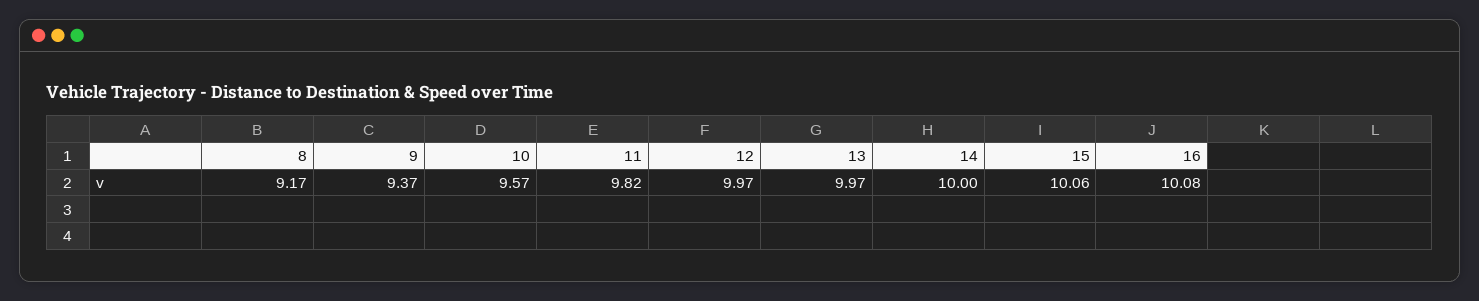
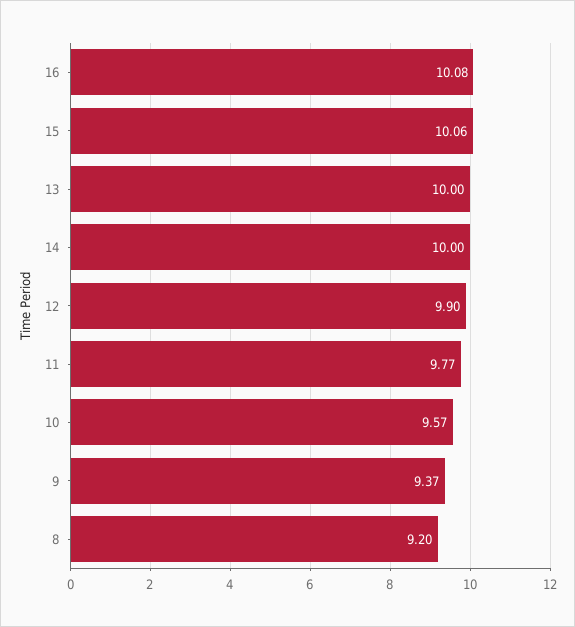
  {
-   "8": 9.17,
+   "8": 9.2,
    "9": 9.37,
    "10": 9.57,
-   "11": 9.82,
+   "11": 9.77,
-   "12": 9.97,
+   "12": 9.9,
-   "13": 9.97,
+   "13": 10,
    "14": 10,
    "15": 10.06,
    "16": 10.08
  }

